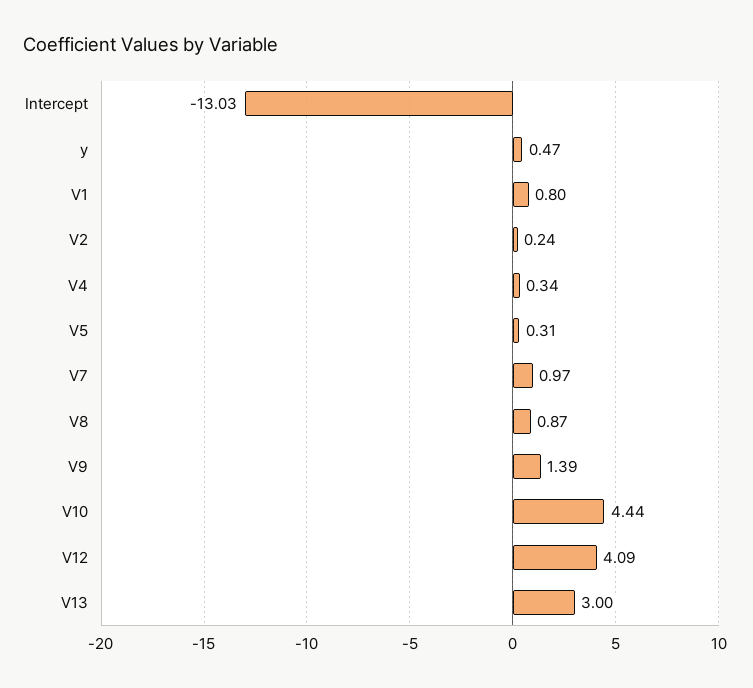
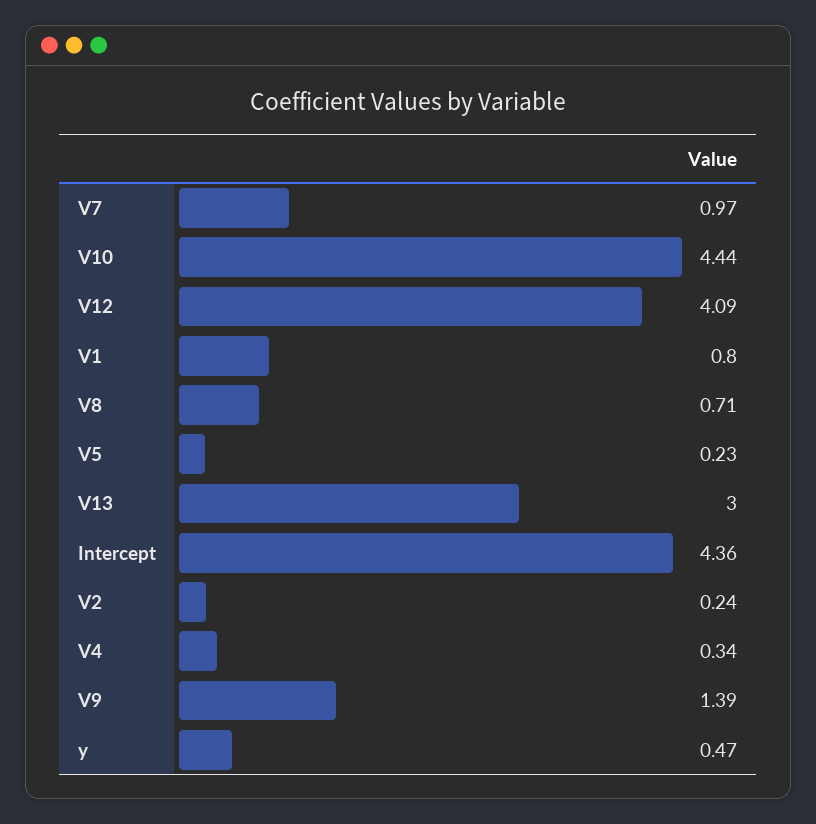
  {
-   "Intercept": -13.03,
+   "Intercept": 4.36,
    "y": 0.47,
    "V1": 0.8,
    "V2": 0.24,
    "V4": 0.34,
-   "V5": 0.31,
+   "V5": 0.23,
    "V7": 0.97,
-   "V8": 0.87,
+   "V8": 0.71,
    "V9": 1.39,
    "V10": 4.44,
    "V12": 4.09,
    "V13": 3
  }

